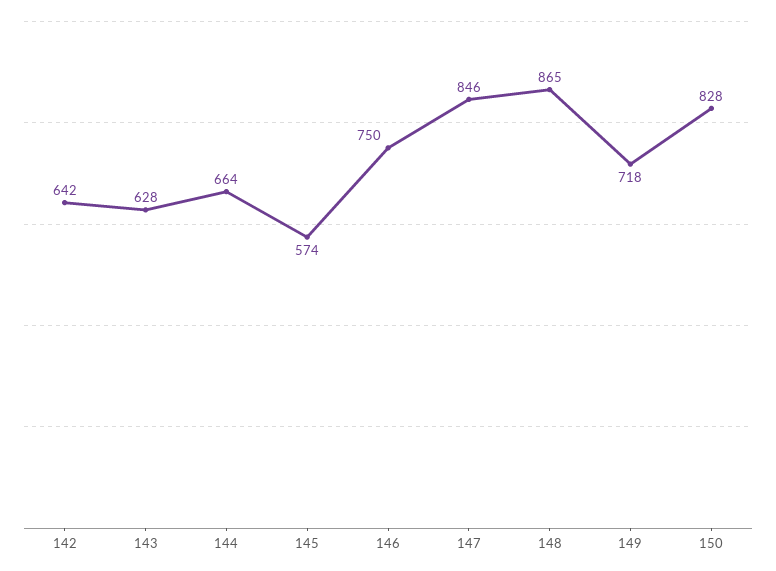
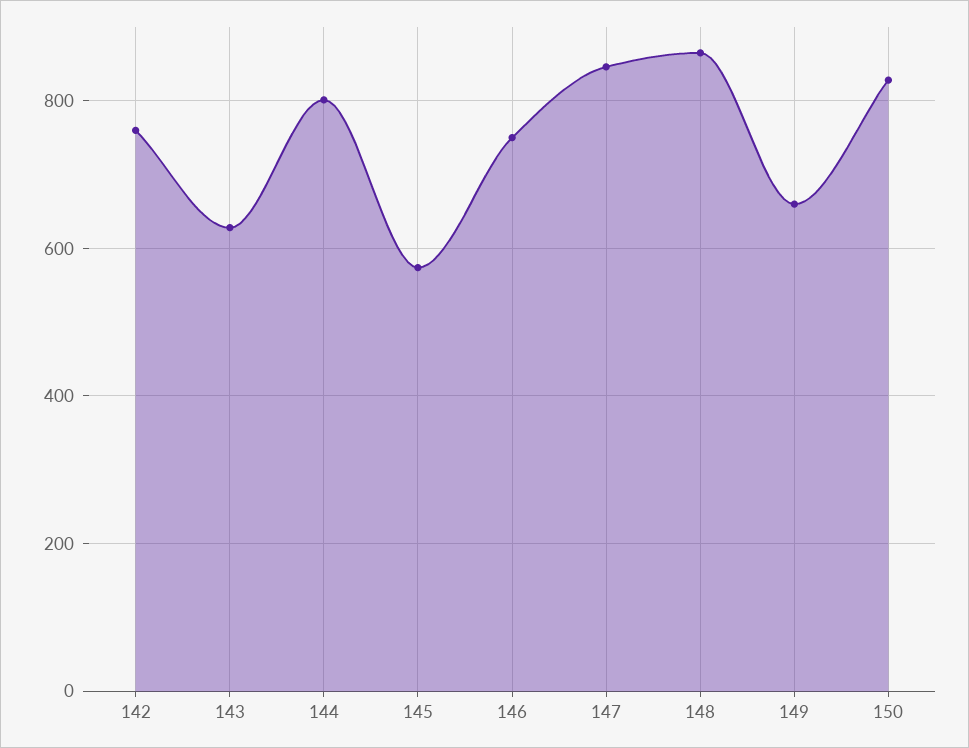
  {
-   "142": 642,
+   "142": 760,
    "143": 628,
-   "144": 664,
+   "144": 800,
    "145": 574,
    "146": 750,
    "147": 846,
    "148": 865,
-   "149": 718,
+   "149": 660,
    "150": 828
  }

